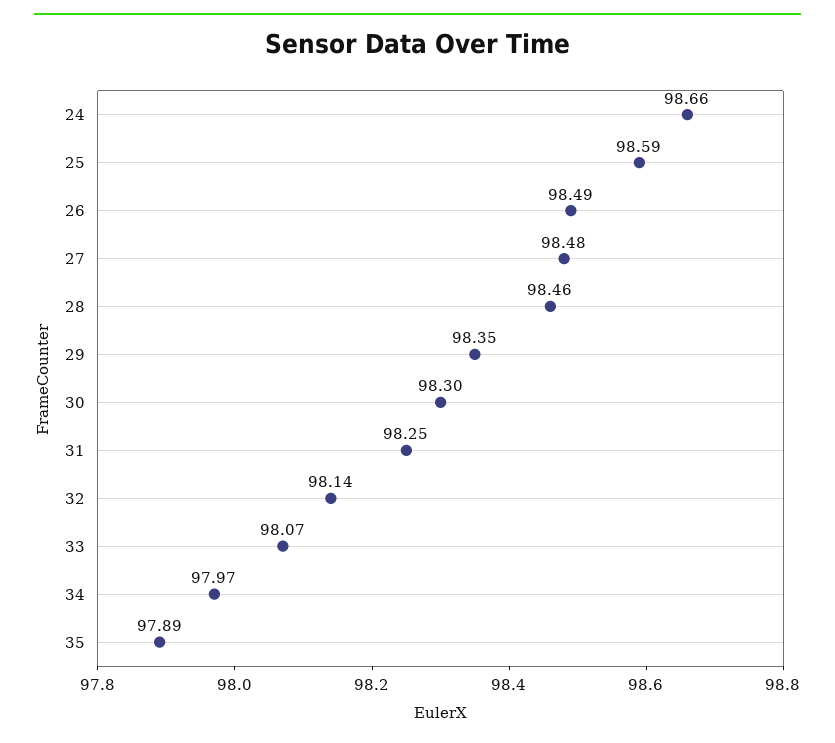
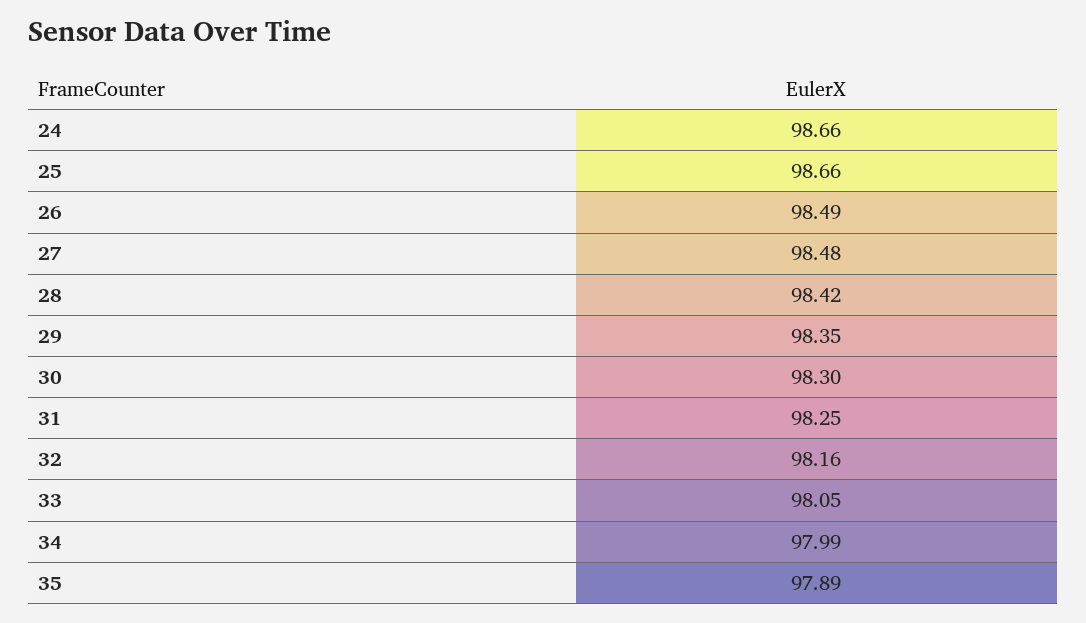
  {
    "24": 98.66,
-   "25": 98.59,
+   "25": 98.66,
    "26": 98.49,
    "27": 98.48,
-   "28": 98.46,
+   "28": 98.42,
    "29": 98.35,
    "30": 98.3,
    "31": 98.25,
-   "32": 98.14,
+   "32": 98.16,
-   "33": 98.07,
+   "33": 98.05,
-   "34": 97.97,
+   "34": 97.99,
    "35": 97.89
  }

